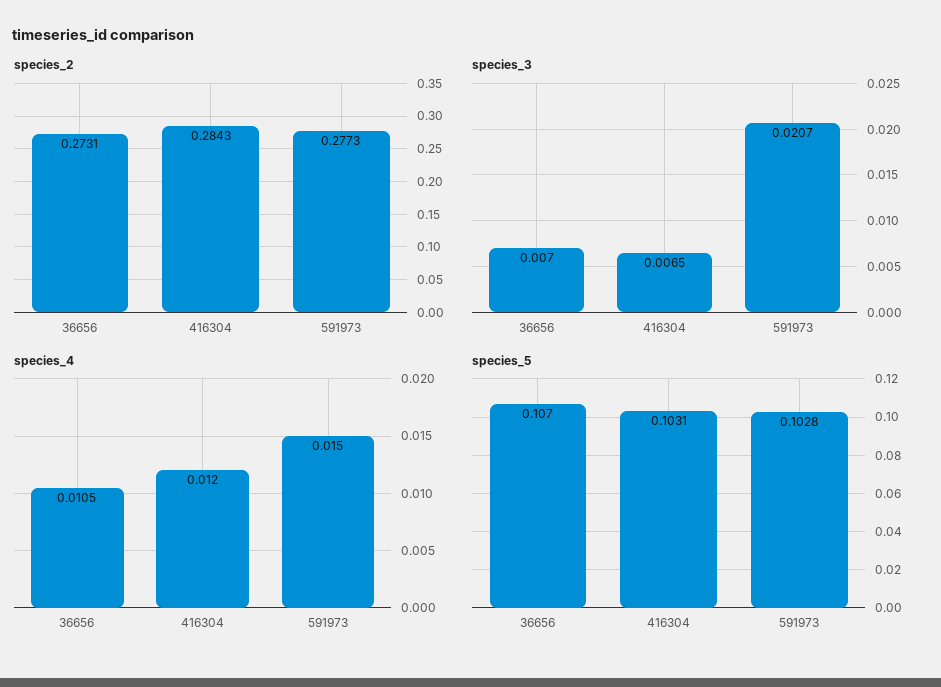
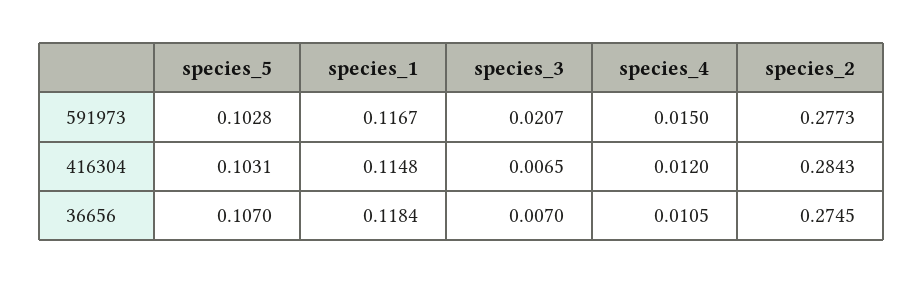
  {
    "species_2": {
-     "36656": 0.2731,
+     "36656": 0.2745,
      "416304": 0.2843,
      "591973": 0.2773
    },
    "species_3": {
      "36656": 0.007,
      "416304": 0.0065,
      "591973": 0.0207
    },
    "species_4": {
      "36656": 0.0105,
      "416304": 0.012,
      "591973": 0.015
    },
    "species_5": {
      "36656": 0.107,
      "416304": 0.1031,
      "591973": 0.1028
-   }
+   },
+   "species_1": {
+     "591973": 0.1167,
+     "416304": 0.1148,
+     "36656": 0.1184
+   }
  }

